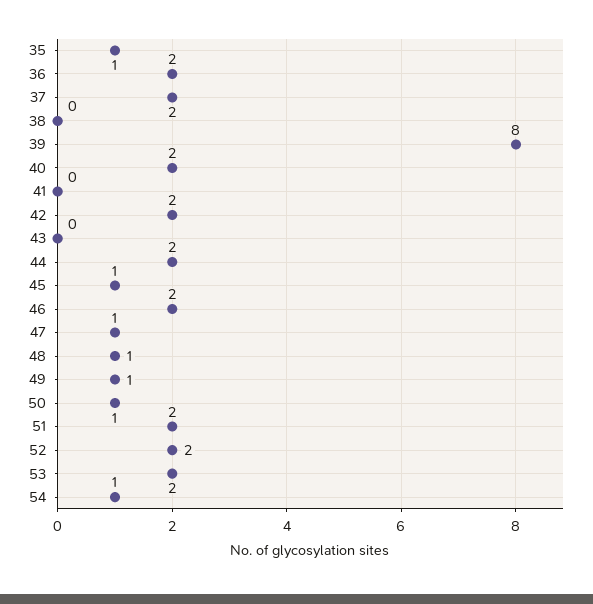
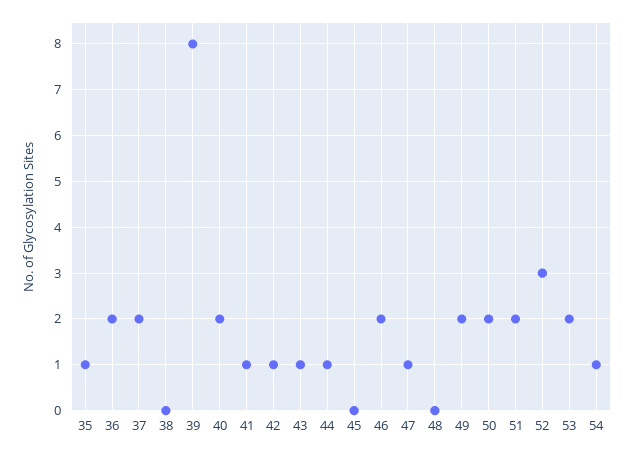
  {
    "35": 1,
    "36": 2,
    "37": 2,
    "38": 0,
    "39": 8,
    "40": 2,
-   "41": 0,
+   "41": 1,
-   "42": 2,
+   "42": 1,
-   "43": 0,
+   "43": 1,
-   "44": 2,
+   "44": 1,
-   "45": 1,
+   "45": 0,
    "46": 2,
    "47": 1,
-   "48": 1,
+   "48": 0,
-   "49": 1,
+   "49": 2,
-   "50": 1,
+   "50": 2,
    "51": 2,
-   "52": 2,
+   "52": 3,
    "53": 2,
    "54": 1
  }

